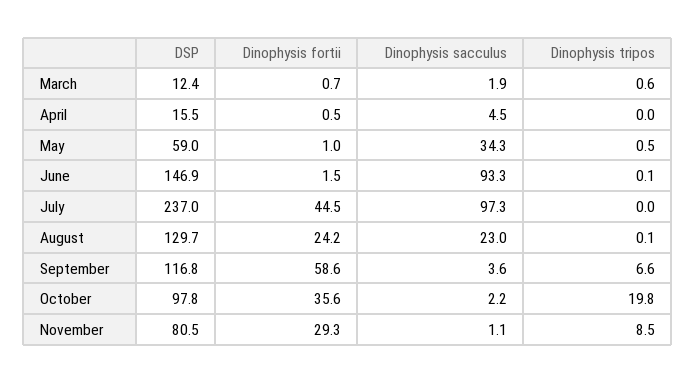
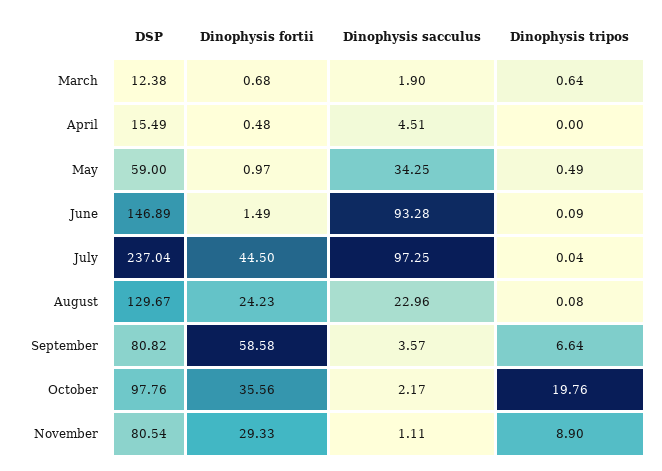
  {
    "DSP": {
      "March": 12.38,
      "April": 15.49,
      "May": 59,
      "June": 146.89,
      "July": 237.04,
      "August": 129.67,
-     "September": 116.8,
+     "September": 80.82,
      "October": 97.76,
      "November": 80.54
    },
    "Dinophysis fortii": {
      "March": 0.68,
      "April": 0.48,
      "May": 0.97,
      "June": 1.49,
      "July": 44.5,
      "August": 24.23,
      "September": 58.58,
      "October": 35.56,
      "November": 29.33
    },
    "Dinophysis sacculus": {
      "March": 1.9,
      "April": 4.51,
      "May": 34.25,
      "June": 93.28,
      "July": 97.25,
      "August": 22.96,
      "September": 3.57,
      "October": 2.17,
      "November": 1.11
    },
    "Dinophysis tripos": {
      "March": 0.64,
      "April": 0,
      "May": 0.49,
      "June": 0.09,
      "July": 0.04,
      "August": 0.08,
      "September": 6.64,
      "October": 19.76,
-     "November": 8.5
+     "November": 8.9
    }
  }

